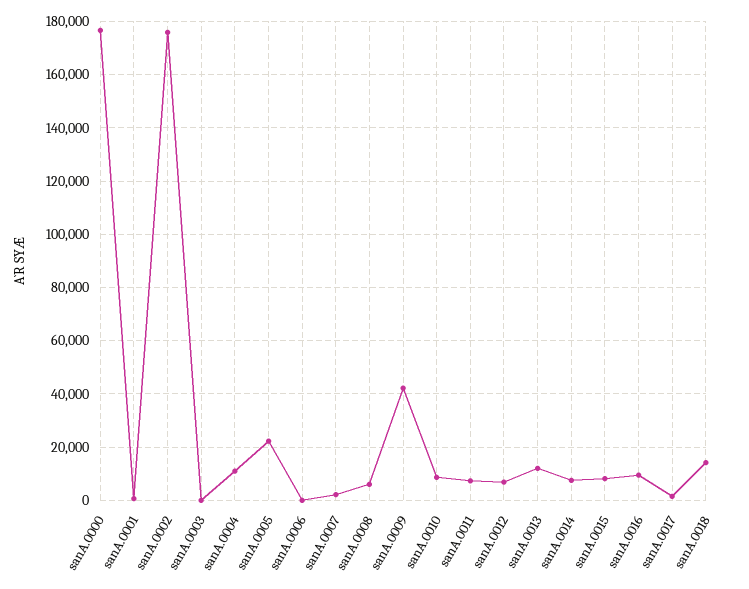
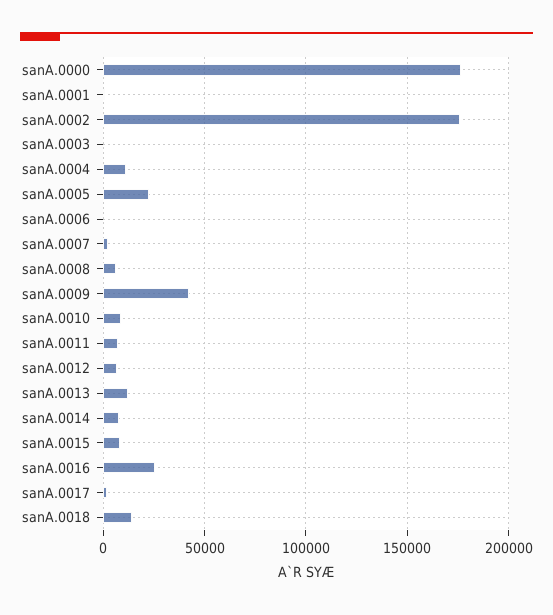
  {
    "sanA.0000": 177500,
    "sanA.0001": 0,
    "sanA.0002": 175000,
    "sanA.0003": 0,
    "sanA.0004": 10000,
    "sanA.0005": 22500,
    "sanA.0006": 0,
    "sanA.0007": 2500,
    "sanA.0008": 5000,
    "sanA.0009": 42500,
    "sanA.0010": 7500,
    "sanA.0011": 7500,
    "sanA.0012": 7500,
    "sanA.0013": 12500,
    "sanA.0014": 7500,
    "sanA.0015": 7500,
-   "sanA.0016": 10000,
+   "sanA.0016": 25000,
    "sanA.0017": 2500,
    "sanA.0018": 15000
  }

